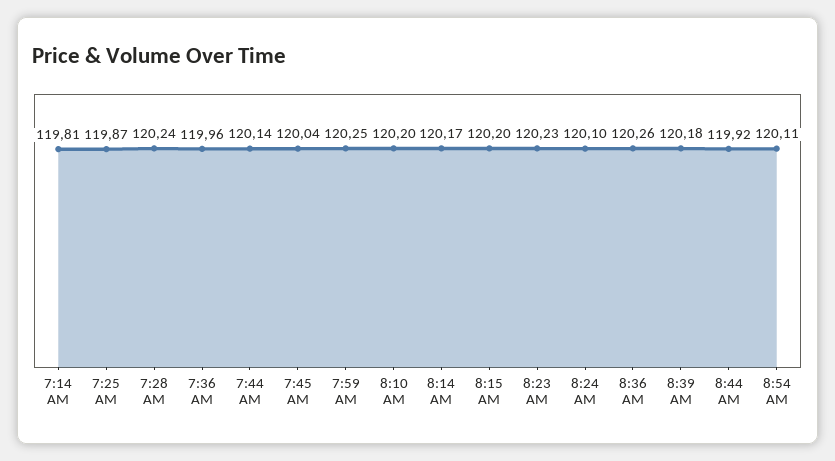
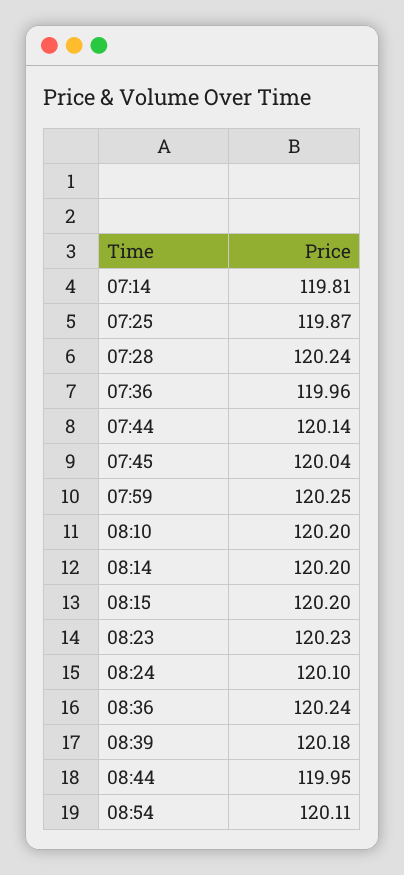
  {
    "7:14 AM": 119.81,
    "7:25 AM": 119.87,
    "7:28 AM": 120.24,
    "7:36 AM": 119.96,
    "7:44 AM": 120.14,
    "7:45 AM": 120.04,
    "7:59 AM": 120.25,
    "8:10 AM": 120.2,
-   "8:14 AM": 120.17,
+   "8:14 AM": 120.2,
    "8:15 AM": 120.2,
    "8:23 AM": 120.23,
    "8:24 AM": 120.1,
-   "8:36 AM": 120.26,
+   "8:36 AM": 120.24,
    "8:39 AM": 120.18,
-   "8:44 AM": 119.92,
+   "8:44 AM": 119.95,
    "8:54 AM": 120.11
  }

